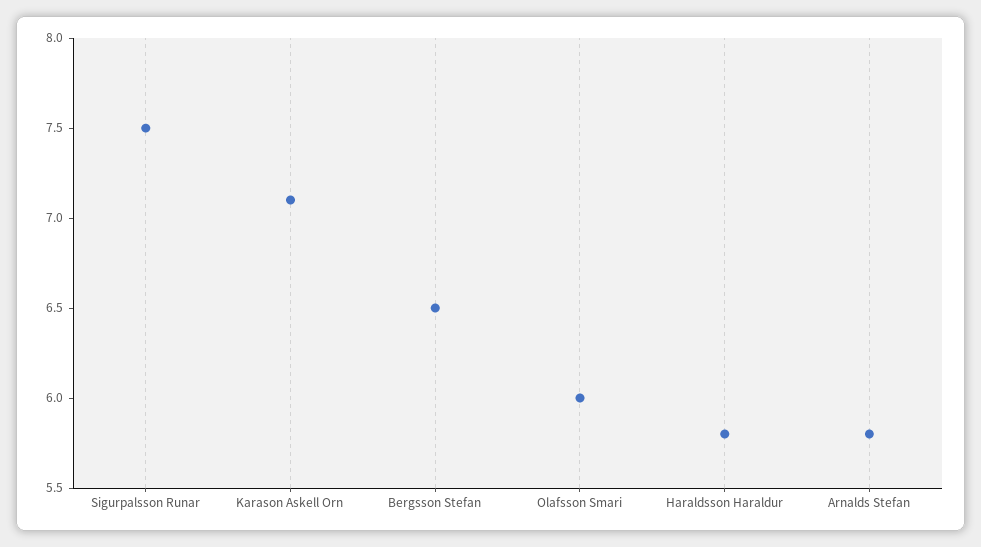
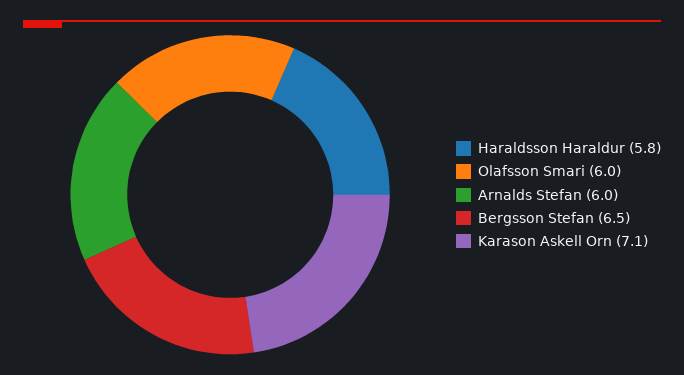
  {
-   "Sigurpalsson Runar": 7.5,
    "Karason Askell Orn": 7.1,
    "Bergsson Stefan": 6.5,
    "Olafsson Smari": 6,
    "Haraldsson Haraldur": 5.8,
-   "Arnalds Stefan": 5.8
+   "Arnalds Stefan": 6
  }

